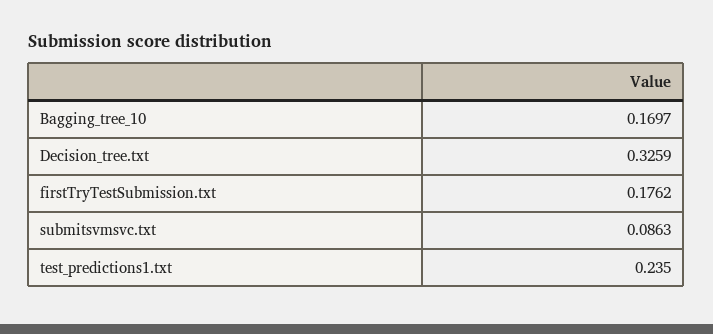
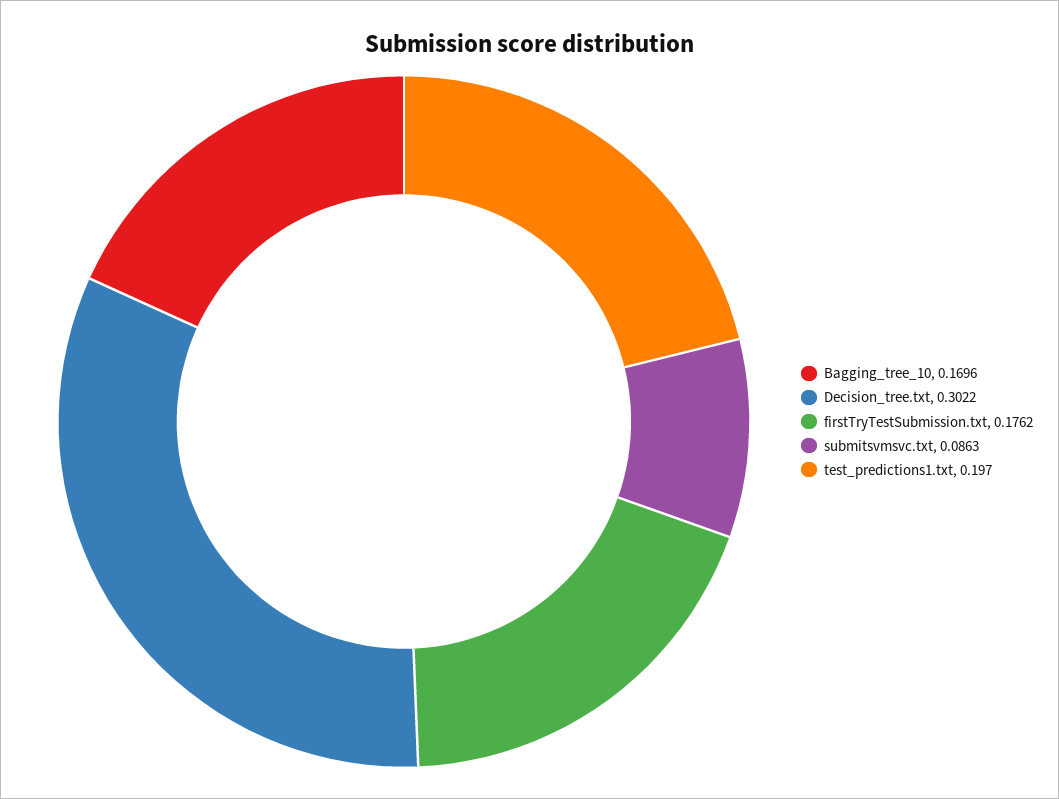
  {
-   "Bagging_tree_10": 0.1697,
+   "Bagging_tree_10": 0.1696,
-   "Decision_tree.txt": 0.3259,
+   "Decision_tree.txt": 0.3022,
    "firstTryTestSubmission.txt": 0.1762,
    "submitsvmsvc.txt": 0.0863,
-   "test_predictions1.txt": 0.235
+   "test_predictions1.txt": 0.197
  }

